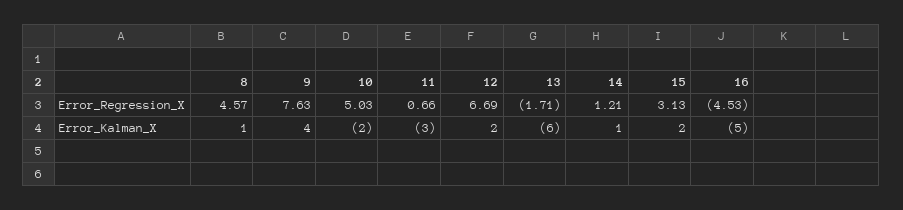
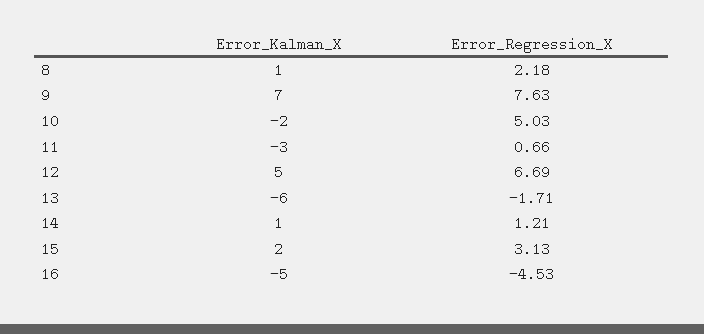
  {
    "8": {
-     "Error_Regression_X": 4.57,
+     "Error_Regression_X": 2.18,
      "Error_Kalman_X": 1
    },
    "9": {
      "Error_Regression_X": 7.63,
-     "Error_Kalman_X": 4
+     "Error_Kalman_X": 7
    },
    "10": {
      "Error_Regression_X": 5.03,
      "Error_Kalman_X": -2
    },
    "11": {
      "Error_Regression_X": 0.66,
      "Error_Kalman_X": -3
    },
    "12": {
      "Error_Regression_X": 6.69,
-     "Error_Kalman_X": 2
+     "Error_Kalman_X": 5
    },
    "13": {
      "Error_Regression_X": -1.71,
      "Error_Kalman_X": -6
    },
    "14": {
      "Error_Regression_X": 1.21,
      "Error_Kalman_X": 1
    },
    "15": {
      "Error_Regression_X": 3.13,
      "Error_Kalman_X": 2
    },
    "16": {
      "Error_Regression_X": -4.53,
      "Error_Kalman_X": -5
    }
  }

